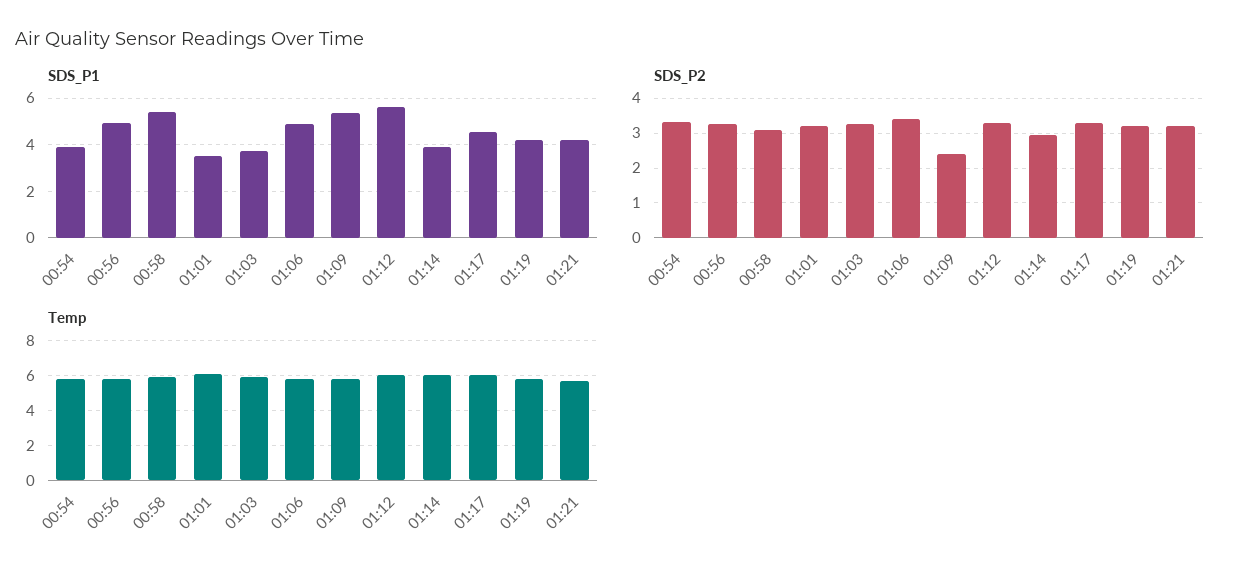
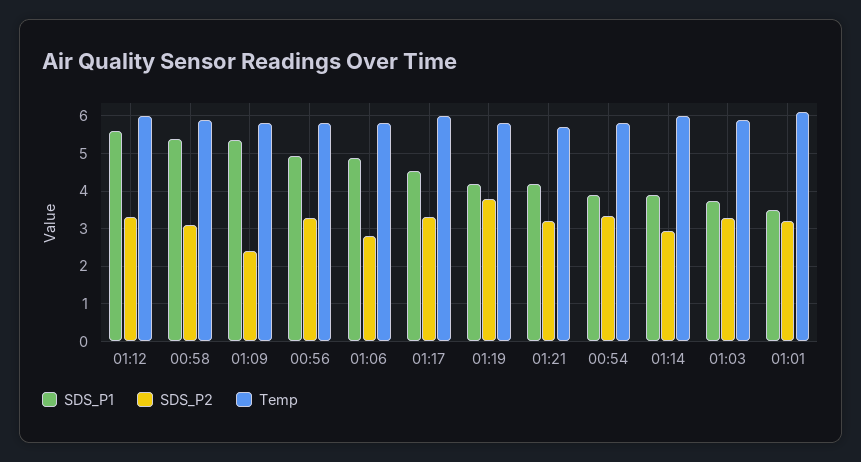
  {
    "SDS_P1": {
      "00:54": 4,
      "00:56": 5,
      "00:58": 5.4,
      "01:01": 3.6,
      "01:03": 3.8,
      "01:06": 4.8,
      "01:09": 5.4,
      "01:12": 5.6,
      "01:14": 4,
      "01:17": 4.6,
      "01:19": 4.2,
      "01:21": 4.2
    },
    "SDS_P2": {
      "00:54": 3.4,
      "00:56": 3.2,
      "00:58": 3.2,
      "01:01": 3.2,
      "01:03": 3.2,
-     "01:06": 3.4,
+     "01:06": 2.8,
      "01:09": 2.4,
      "01:12": 3.4,
      "01:14": 3,
      "01:17": 3.4,
-     "01:19": 3.2,
+     "01:19": 3.8,
      "01:21": 3.2
    },
    "Temp": {
      "00:54": 5.8,
      "00:56": 5.8,
      "00:58": 6,
      "01:01": 6.2,
      "01:03": 6,
      "01:06": 5.8,
      "01:09": 5.8,
      "01:12": 6,
      "01:14": 6,
      "01:17": 6,
      "01:19": 5.8,
      "01:21": 5.8
    }
  }

